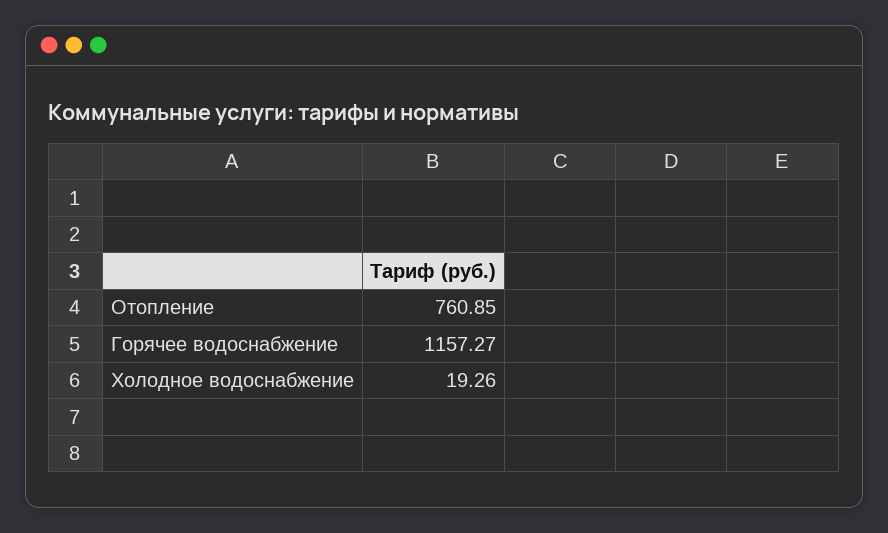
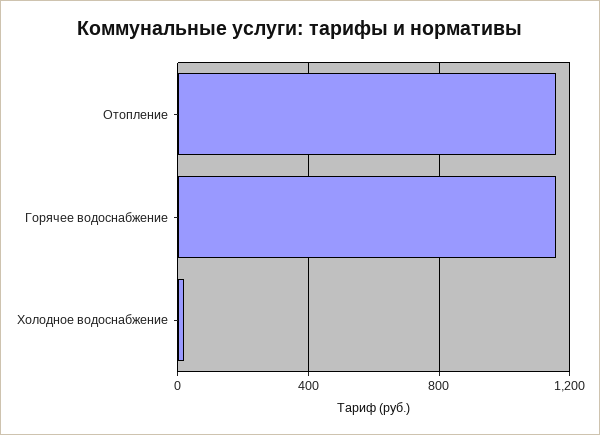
  {
-   "Отопление": 760.85,
+   "Отопление": 1150,
    "Горячее водоснабжение": 1157.27,
    "Холодное водоснабжение": 19.26
  }

